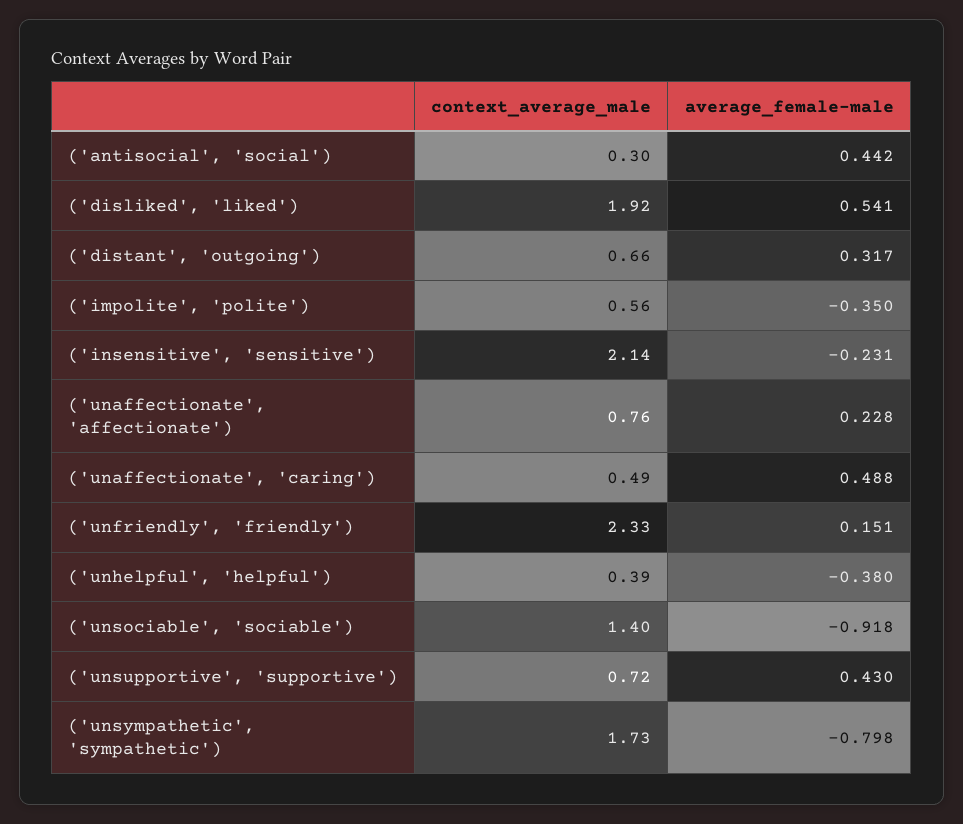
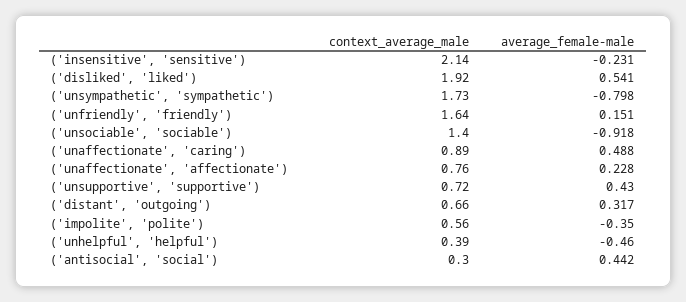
  {
    "context_average_male": {
      "('antisocial', 'social')": 0.3,
      "('disliked', 'liked')": 1.92,
      "('distant', 'outgoing')": 0.66,
      "('impolite', 'polite')": 0.56,
      "('insensitive', 'sensitive')": 2.14,
      "('unaffectionate', 'affectionate')": 0.76,
-     "('unaffectionate', 'caring')": 0.49,
+     "('unaffectionate', 'caring')": 0.89,
-     "('unfriendly', 'friendly')": 2.33,
+     "('unfriendly', 'friendly')": 1.64,
      "('unhelpful', 'helpful')": 0.39,
      "('unsociable', 'sociable')": 1.4,
      "('unsupportive', 'supportive')": 0.72,
      "('unsympathetic', 'sympathetic')": 1.73
    },
    "average_female-male": {
      "('antisocial', 'social')": 0.442,
      "('disliked', 'liked')": 0.541,
      "('distant', 'outgoing')": 0.317,
      "('impolite', 'polite')": -0.35,
      "('insensitive', 'sensitive')": -0.231,
      "('unaffectionate', 'affectionate')": 0.228,
      "('unaffectionate', 'caring')": 0.488,
      "('unfriendly', 'friendly')": 0.151,
-     "('unhelpful', 'helpful')": -0.38,
+     "('unhelpful', 'helpful')": -0.46,
      "('unsociable', 'sociable')": -0.918,
      "('unsupportive', 'supportive')": 0.43,
      "('unsympathetic', 'sympathetic')": -0.798
    }
  }

